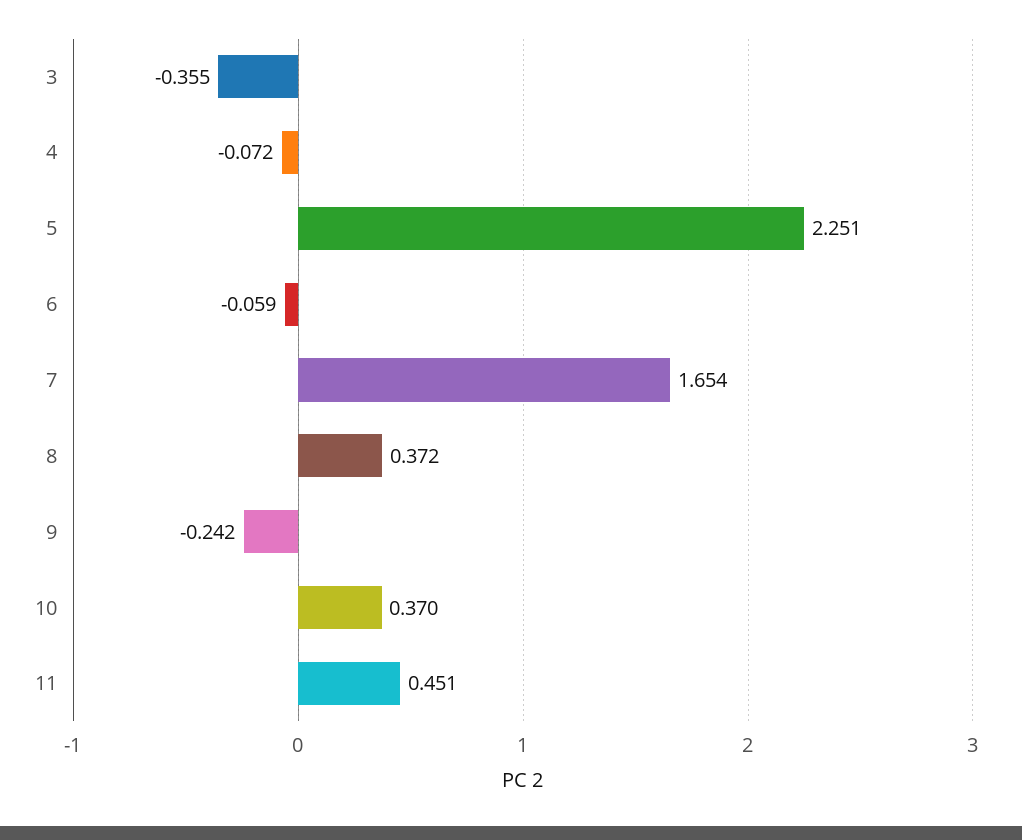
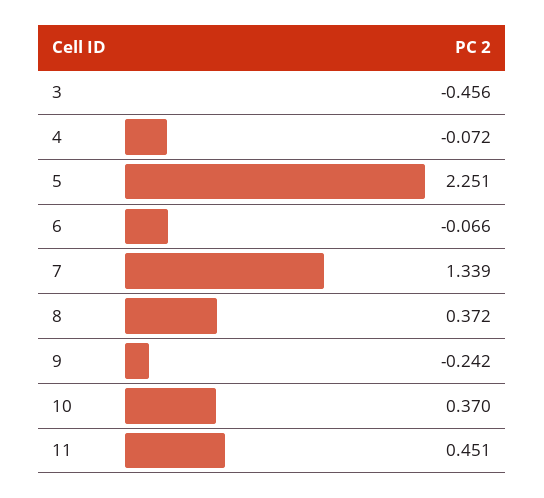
  {
-   "3": -0.355,
+   "3": -0.456,
    "4": -0.072,
    "5": 2.251,
-   "6": -0.059,
+   "6": -0.066,
-   "7": 1.654,
+   "7": 1.339,
    "8": 0.372,
    "9": -0.242,
    "10": 0.37,
    "11": 0.451
  }

